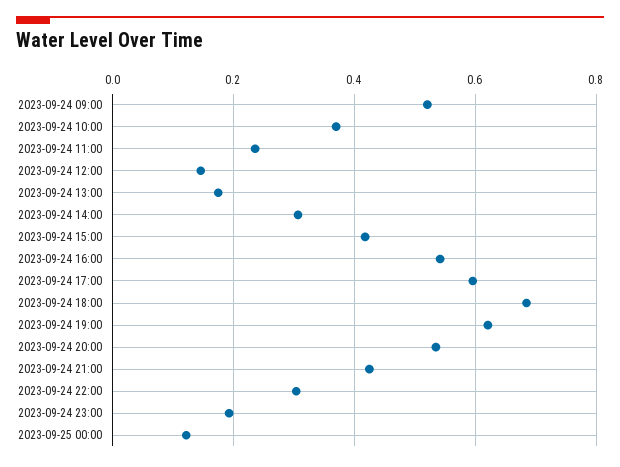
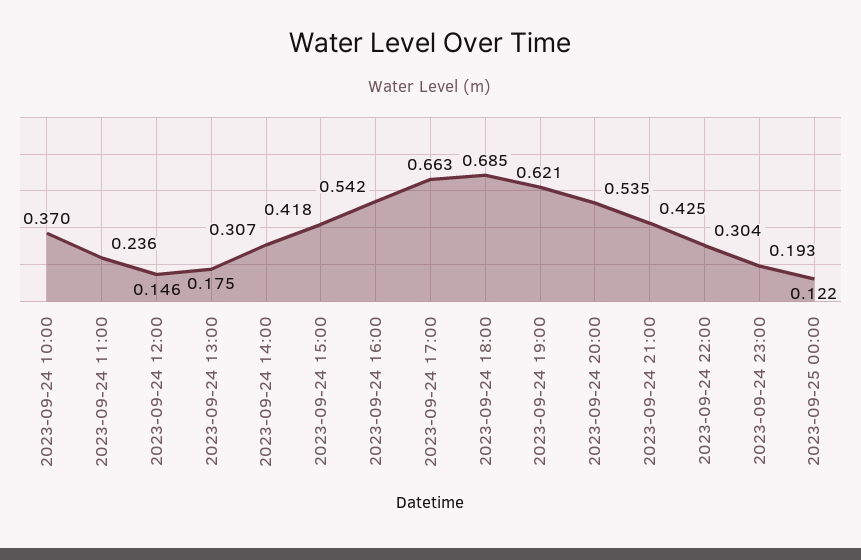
  {
-   "2023-09-24 09:00": 0.52,
    "2023-09-24 10:00": 0.37,
    "2023-09-24 11:00": 0.236,
    "2023-09-24 12:00": 0.146,
    "2023-09-24 13:00": 0.175,
    "2023-09-24 14:00": 0.307,
    "2023-09-24 15:00": 0.418,
    "2023-09-24 16:00": 0.542,
-   "2023-09-24 17:00": 0.6,
+   "2023-09-24 17:00": 0.663,
    "2023-09-24 18:00": 0.685,
    "2023-09-24 19:00": 0.621,
    "2023-09-24 20:00": 0.535,
    "2023-09-24 21:00": 0.425,
    "2023-09-24 22:00": 0.304,
    "2023-09-24 23:00": 0.193,
    "2023-09-25 00:00": 0.122
  }

